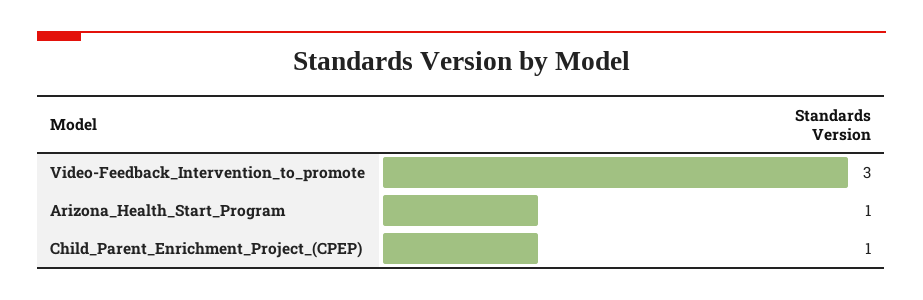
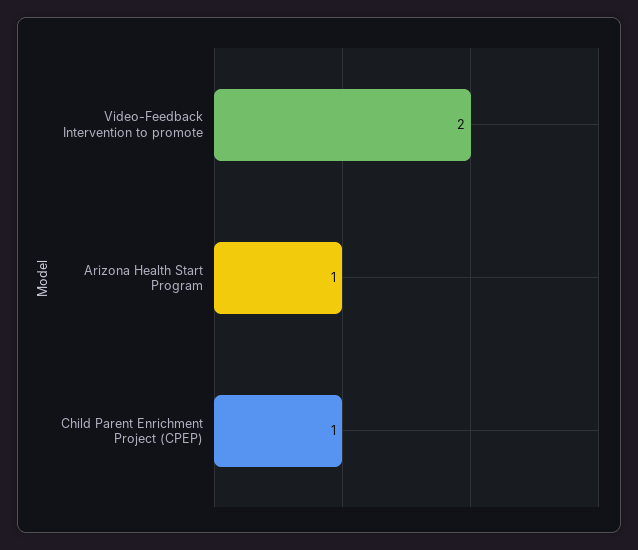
  {
-   "Video-Feedback_Intervention_to_promote": 3,
+   "Video-Feedback_Intervention_to_promote": 2,
    "Arizona_Health_Start_Program": 1,
    "Child_Parent_Enrichment_Project_(CPEP)": 1
  }

